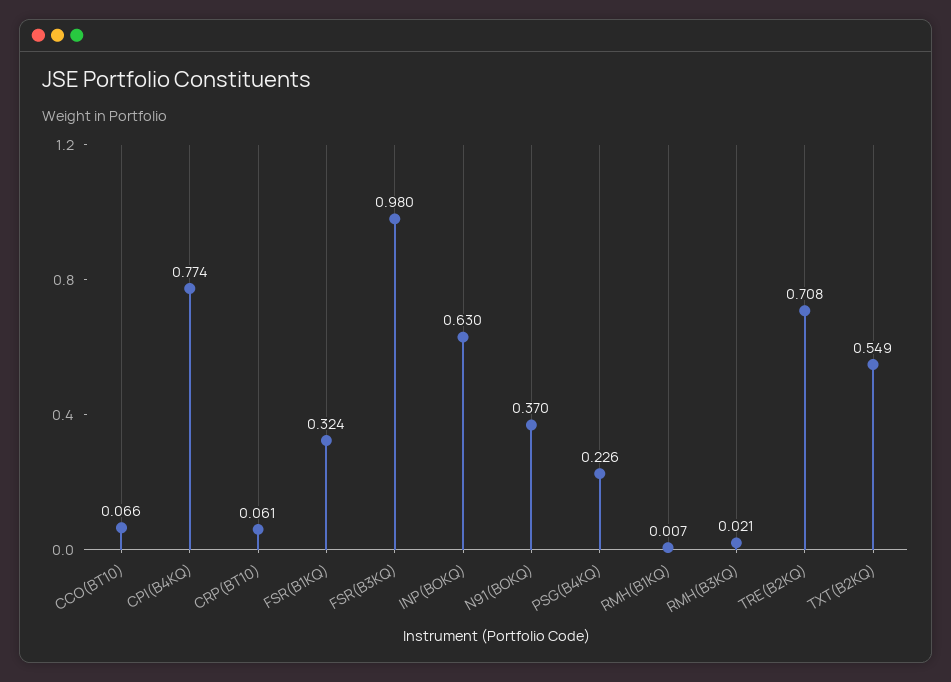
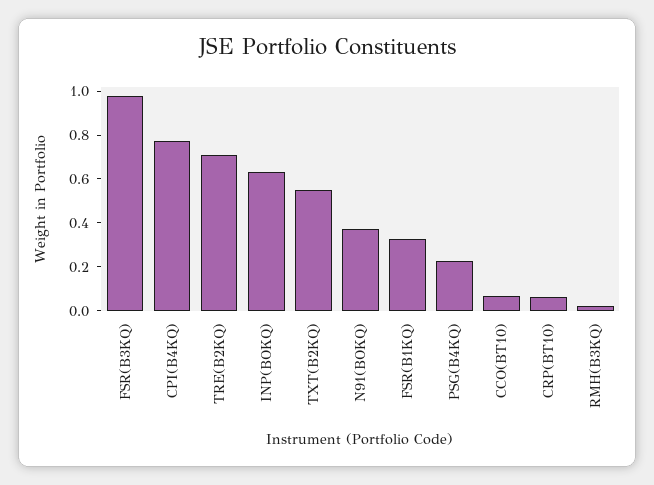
  {
    "CCO(BT10)": 0.066,
    "CPI(B4KQ)": 0.774,
    "CRP(BT10)": 0.061,
    "FSR(B1KQ)": 0.324,
    "FSR(B3KQ)": 0.98,
    "INP(BOKQ)": 0.63,
    "N91(BOKQ)": 0.37,
    "PSG(B4KQ)": 0.226,
-   "RMH(B1KQ)": 0.007,
    "RMH(B3KQ)": 0.021,
    "TRE(B2KQ)": 0.708,
    "TXT(B2KQ)": 0.549
  }

